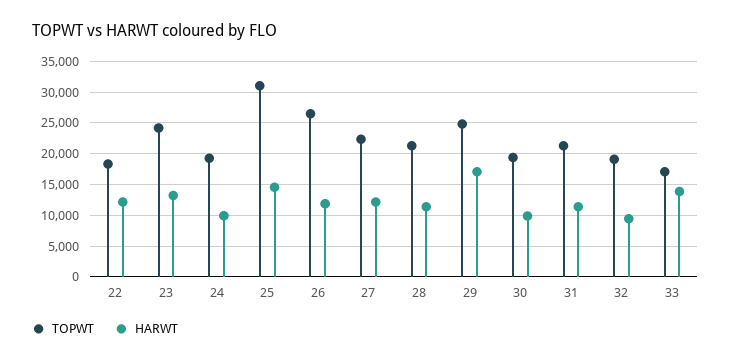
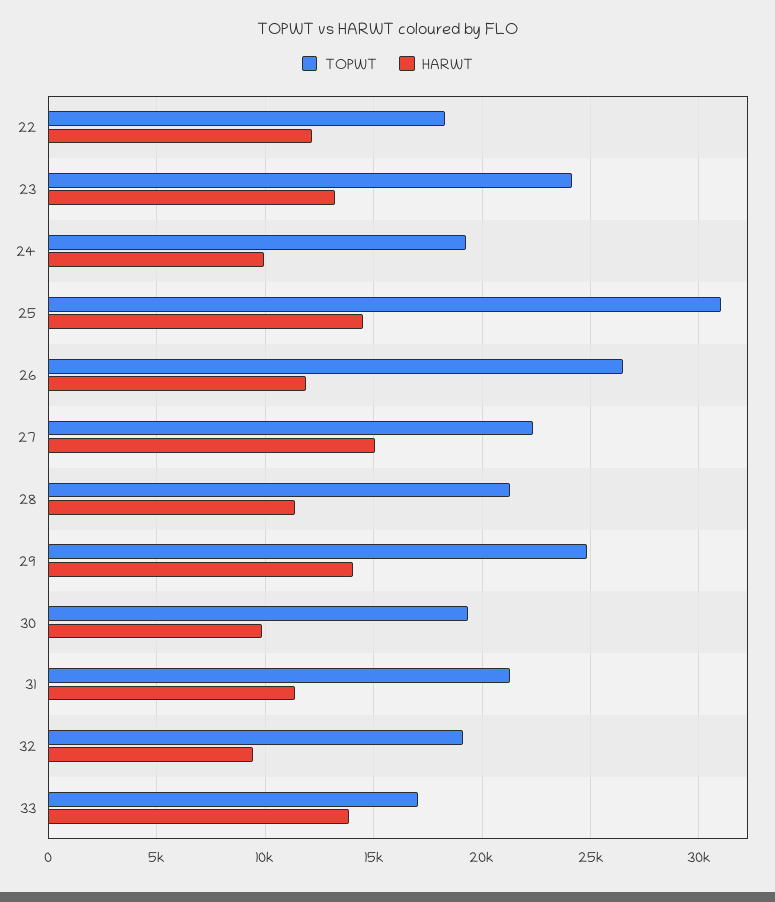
  {
    "TOPWT": {
      "22": 18500,
      "23": 24000,
      "24": 19500,
      "25": 31000,
      "26": 26500,
      "27": 22500,
      "28": 21500,
      "29": 25000,
      "30": 19500,
      "31": 21500,
      "32": 19000,
      "33": 17000
    },
    "HARWT": {
      "22": 12000,
      "23": 13000,
      "24": 10000,
      "25": 14500,
      "26": 12000,
-     "27": 12000,
+     "27": 15000,
      "28": 11500,
-     "29": 17000,
+     "29": 14000,
      "30": 10000,
      "31": 11500,
      "32": 9500,
      "33": 14000
    }
  }

